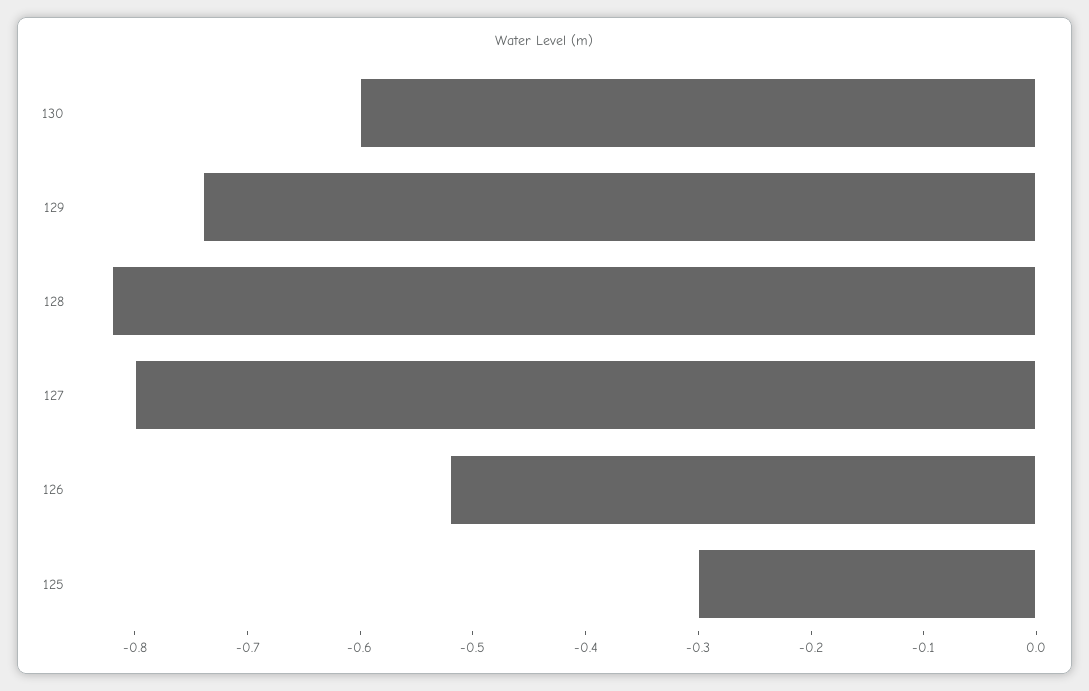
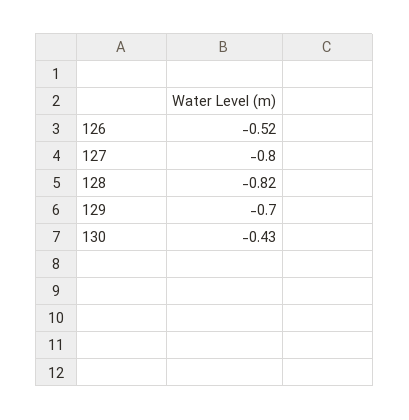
  {
-   "130": -0.6,
+   "130": -0.43,
-   "129": -0.74,
+   "129": -0.7,
    "128": -0.82,
    "127": -0.8,
-   "126": -0.52,
+   "126": -0.52
-   "125": -0.3
  }

